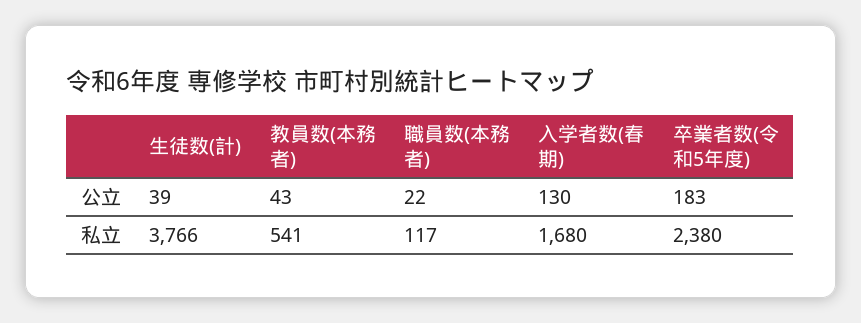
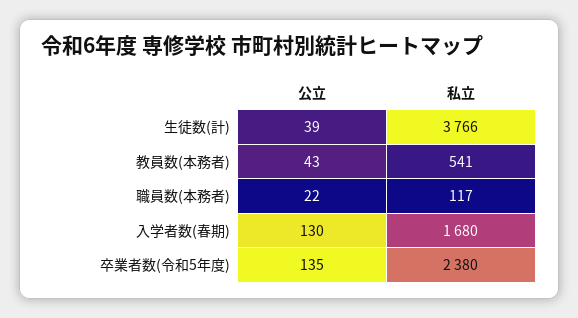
  {
    "生徒数(計)": {
      "公立": 39,
      "私立": 3766
    },
    "教員数(本務者)": {
      "公立": 43,
      "私立": 541
    },
    "職員数(本務者)": {
      "公立": 22,
      "私立": 117
    },
    "入学者数(春期)": {
      "公立": 130,
      "私立": 1680
    },
    "卒業者数(令和5年度)": {
-     "公立": 183,
+     "公立": 135,
      "私立": 2380
    }
  }

